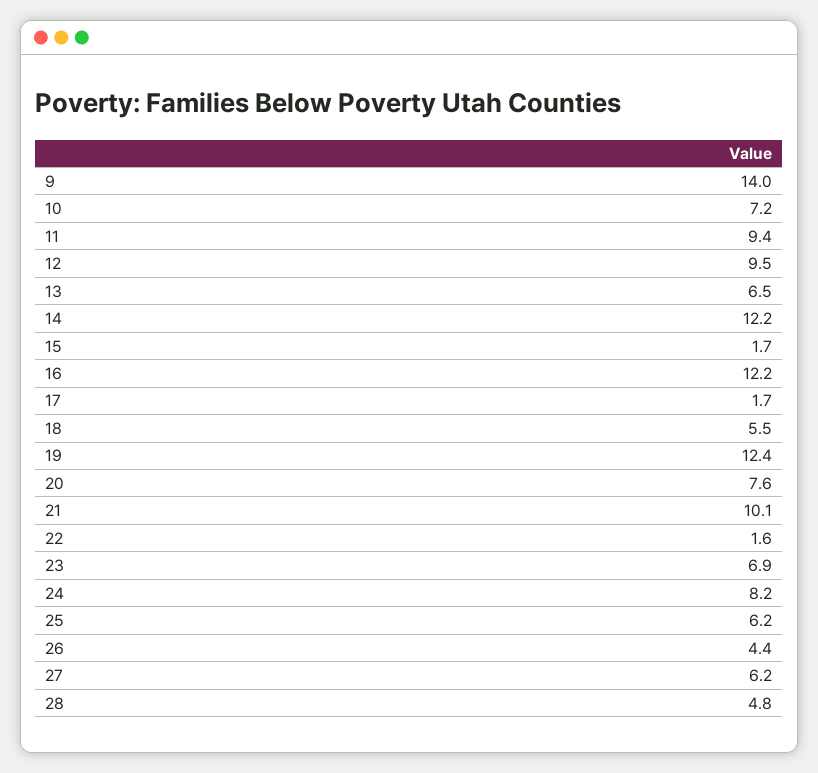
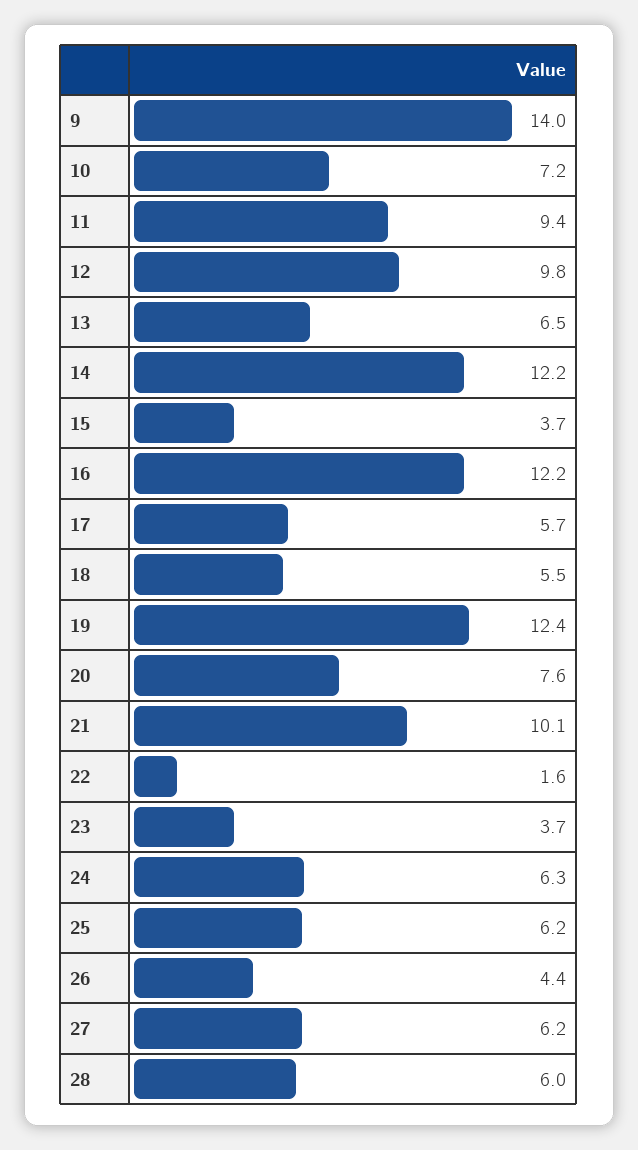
  {
    "9": 14,
    "10": 7.2,
    "11": 9.4,
-   "12": 9.5,
+   "12": 9.8,
    "13": 6.5,
    "14": 12.2,
-   "15": 1.7,
+   "15": 3.7,
    "16": 12.2,
-   "17": 1.7,
+   "17": 5.7,
    "18": 5.5,
    "19": 12.4,
    "20": 7.6,
    "21": 10.1,
    "22": 1.6,
-   "23": 6.9,
+   "23": 3.7,
-   "24": 8.2,
+   "24": 6.3,
    "25": 6.2,
    "26": 4.4,
    "27": 6.2,
-   "28": 4.8
+   "28": 6
  }

